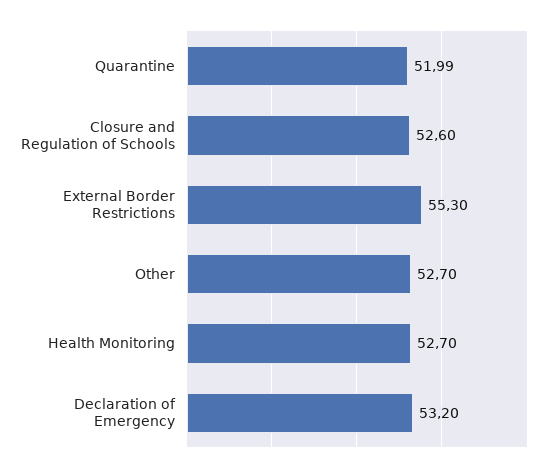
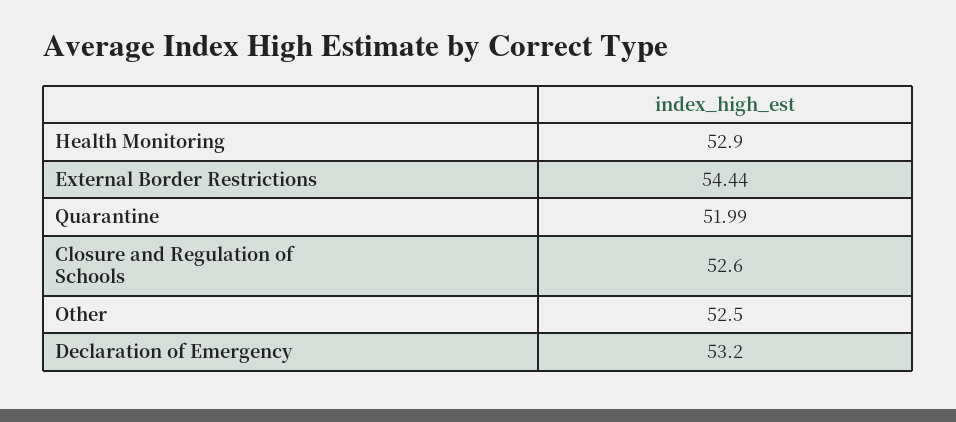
  {
    "Quarantine": 51.99,
    "Closure and Regulation of Schools": 52.6,
-   "External Border Restrictions": 55.3,
+   "External Border Restrictions": 54.44,
-   "Other": 52.7,
+   "Other": 52.5,
-   "Health Monitoring": 52.7,
+   "Health Monitoring": 52.9,
    "Declaration of Emergency": 53.2
  }

